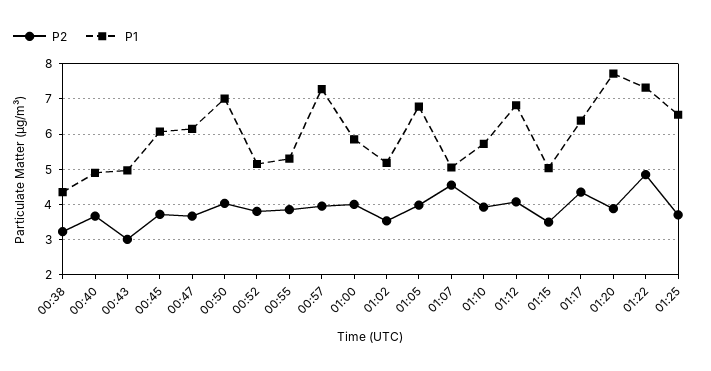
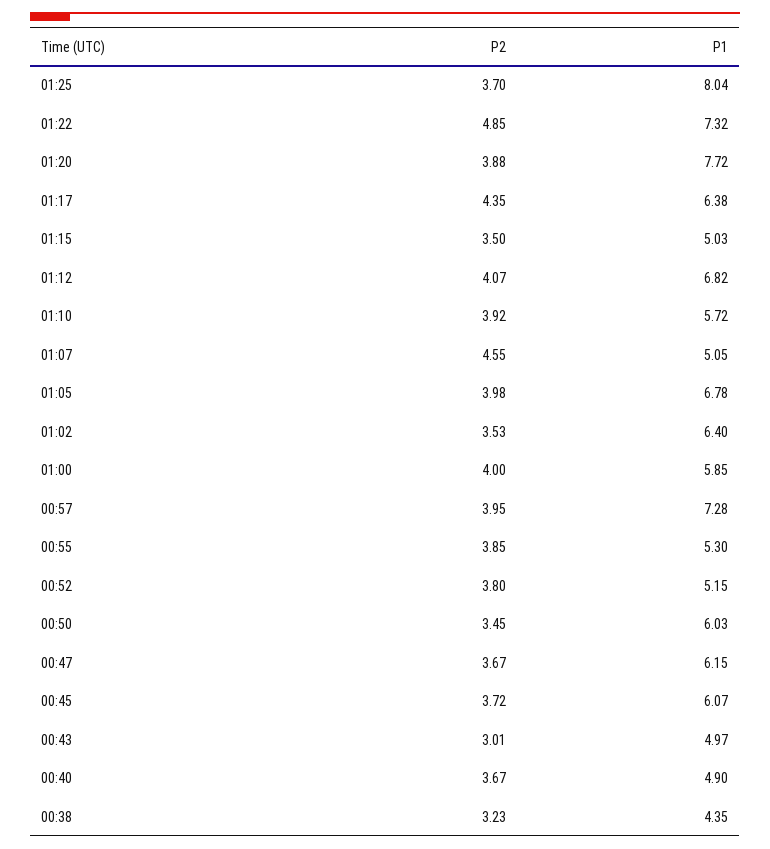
  {
    "P2": {
      "00:38": 3.23,
      "00:40": 3.67,
      "00:43": 3.01,
      "00:45": 3.72,
      "00:47": 3.67,
-     "00:50": 4,
+     "00:50": 3.45,
      "00:52": 3.8,
      "00:55": 3.85,
      "00:57": 3.95,
      "01:00": 4,
      "01:02": 3.53,
      "01:05": 3.98,
      "01:07": 4.55,
      "01:10": 3.92,
      "01:12": 4.07,
      "01:15": 3.5,
      "01:17": 4.35,
      "01:20": 3.88,
      "01:22": 4.85,
      "01:25": 3.7
    },
    "P1": {
      "00:38": 4.35,
      "00:40": 4.9,
      "00:43": 4.97,
      "00:45": 6.07,
      "00:47": 6.15,
-     "00:50": 7,
+     "00:50": 6.03,
      "00:52": 5.15,
      "00:55": 5.3,
      "00:57": 7.28,
      "01:00": 5.85,
-     "01:02": 5.2,
+     "01:02": 6.4,
      "01:05": 6.78,
      "01:07": 5.05,
      "01:10": 5.72,
      "01:12": 6.82,
      "01:15": 5.03,
      "01:17": 6.38,
      "01:20": 7.72,
      "01:22": 7.32,
-     "01:25": 6.6
+     "01:25": 8.04
    }
  }

